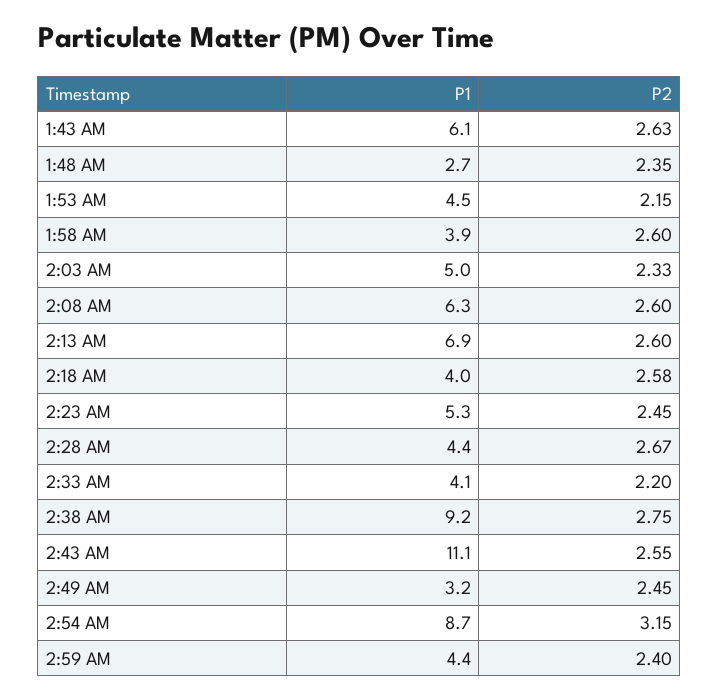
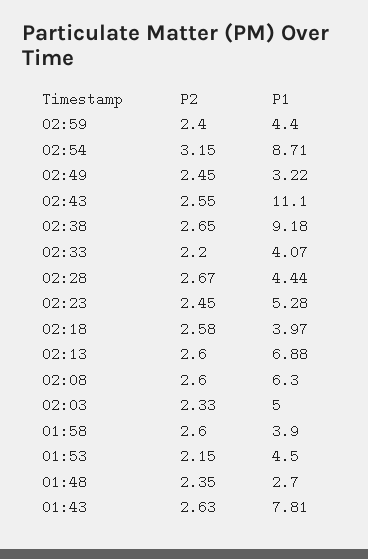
  {
    "P1": {
-     "1:43 AM": 6.1,
+     "1:43 AM": 7.81,
      "1:48 AM": 2.7,
      "1:53 AM": 4.5,
      "1:58 AM": 3.9,
      "2:03 AM": 5,
      "2:08 AM": 6.3,
      "2:13 AM": 6.88,
      "2:18 AM": 3.97,
      "2:23 AM": 5.28,
      "2:28 AM": 4.44,
      "2:33 AM": 4.07,
      "2:38 AM": 9.18,
      "2:43 AM": 11.1,
      "2:49 AM": 3.22,
      "2:54 AM": 8.71,
      "2:59 AM": 4.4
    },
    "P2": {
      "1:43 AM": 2.63,
      "1:48 AM": 2.35,
      "1:53 AM": 2.15,
      "1:58 AM": 2.6,
      "2:03 AM": 2.33,
      "2:08 AM": 2.6,
      "2:13 AM": 2.6,
      "2:18 AM": 2.58,
      "2:23 AM": 2.45,
      "2:28 AM": 2.67,
      "2:33 AM": 2.2,
-     "2:38 AM": 2.75,
+     "2:38 AM": 2.65,
      "2:43 AM": 2.55,
      "2:49 AM": 2.45,
      "2:54 AM": 3.15,
      "2:59 AM": 2.4
    }
  }

